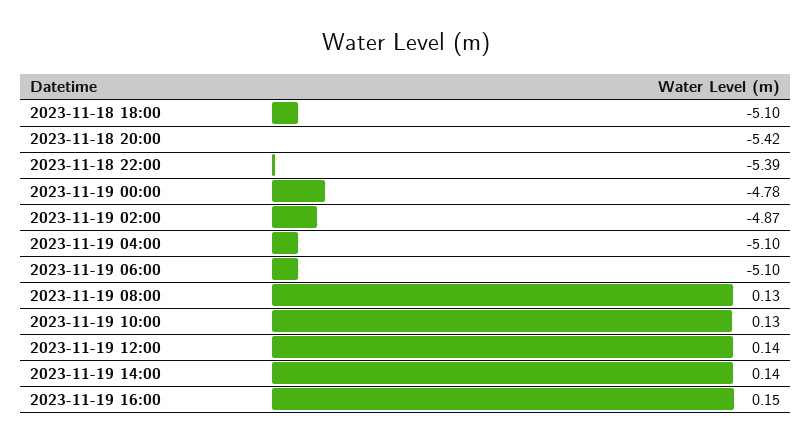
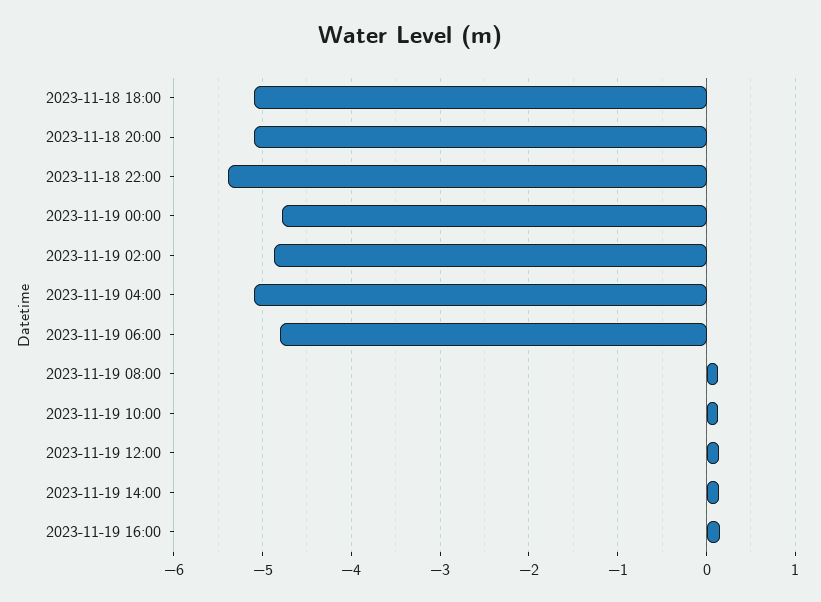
  {
    "2023-11-18 18:00": -5.1,
-   "2023-11-18 20:00": -5.42,
+   "2023-11-18 20:00": -5.1,
    "2023-11-18 22:00": -5.39,
    "2023-11-19 00:00": -4.78,
    "2023-11-19 02:00": -4.87,
    "2023-11-19 04:00": -5.1,
-   "2023-11-19 06:00": -5.1,
+   "2023-11-19 06:00": -4.8,
    "2023-11-19 08:00": 0.13,
    "2023-11-19 10:00": 0.13,
    "2023-11-19 12:00": 0.14,
    "2023-11-19 14:00": 0.14,
    "2023-11-19 16:00": 0.15
  }

